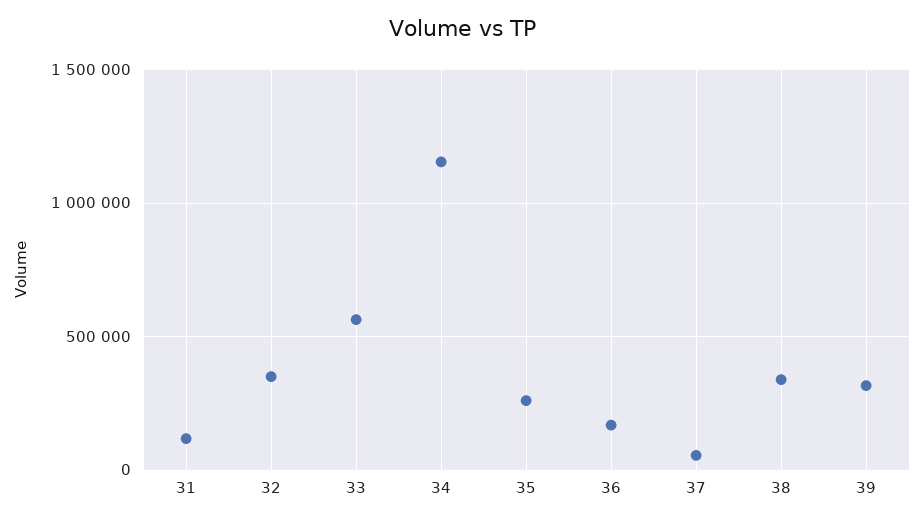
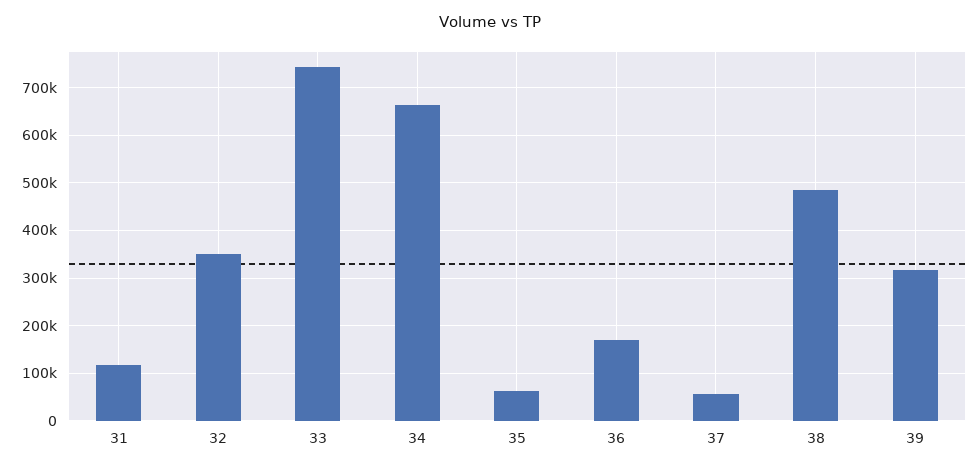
  {
    "31": 120000,
    "32": 360000,
-   "33": 550000,
+   "33": 740000,
-   "34": 1150000,
+   "34": 660000,
-   "35": 250000,
+   "35": 60000,
    "36": 160000,
    "37": 60000,
-   "38": 350000,
+   "38": 480000,
    "39": 320000
  }

